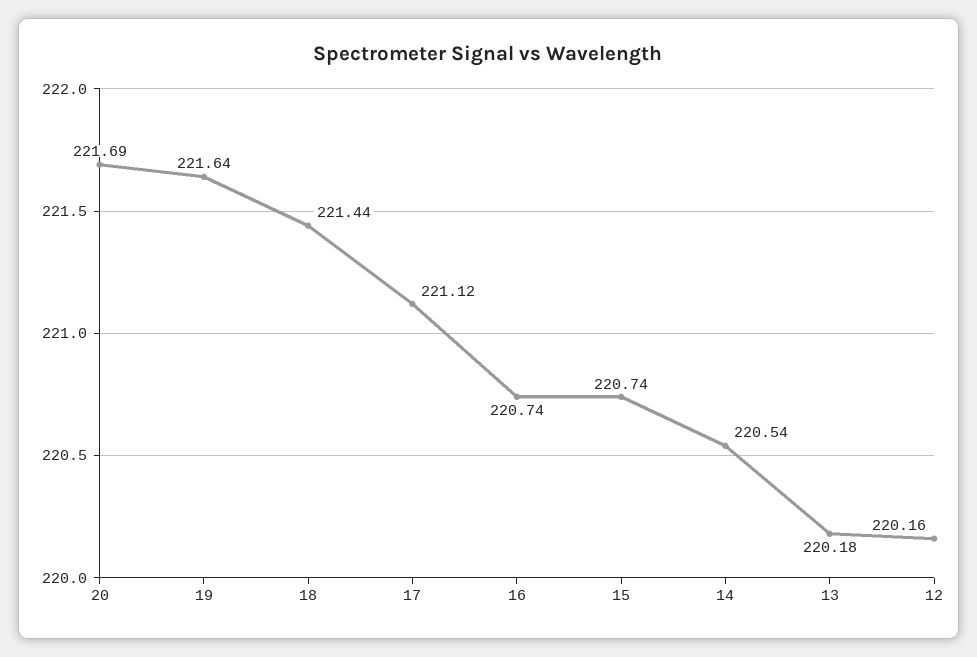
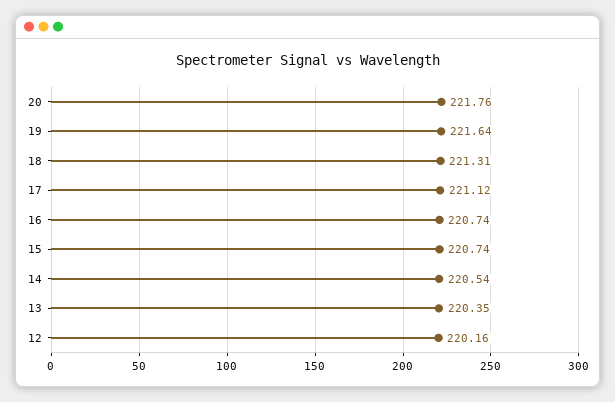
  {
-   "20": 221.69,
+   "20": 221.76,
    "19": 221.64,
-   "18": 221.44,
+   "18": 221.31,
    "17": 221.12,
    "16": 220.74,
    "15": 220.74,
    "14": 220.54,
-   "13": 220.18,
+   "13": 220.35,
    "12": 220.16
  }

